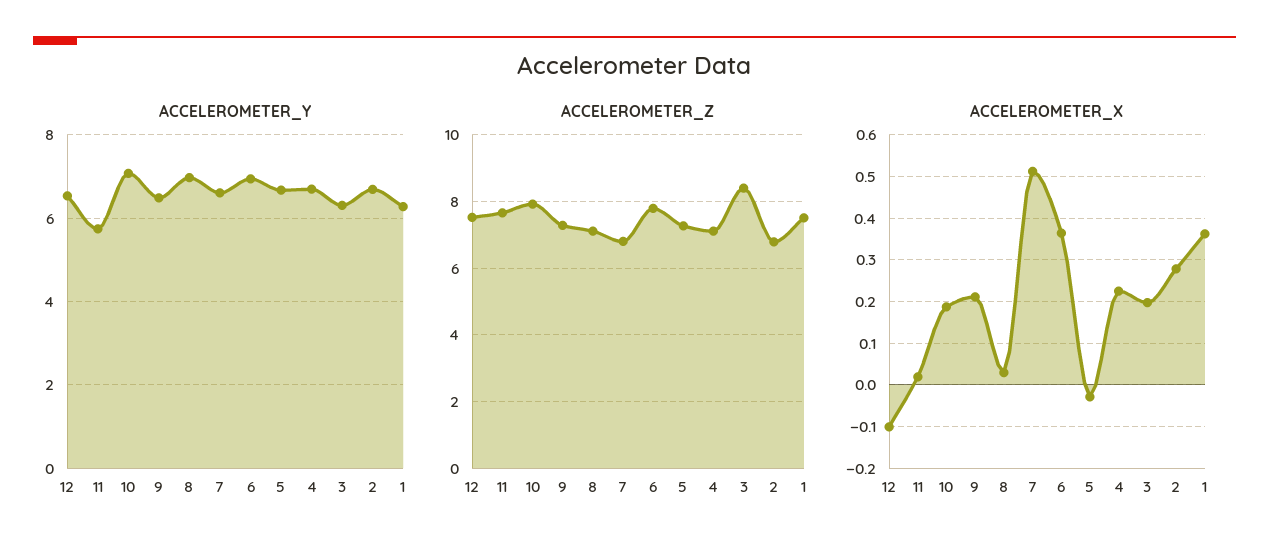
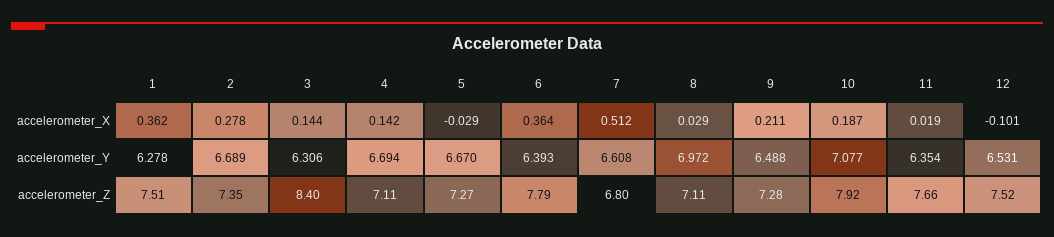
  {
    "ACCELEROMETER_Y": {
      "12": 6.531,
-     "11": 5.8,
+     "11": 6.354,
      "10": 7.077,
      "9": 6.488,
      "8": 6.972,
      "7": 6.608,
-     "6": 7,
+     "6": 6.393,
      "5": 6.67,
      "4": 6.694,
      "3": 6.306,
      "2": 6.689,
      "1": 6.278
    },
    "ACCELEROMETER_Z": {
      "12": 7.52,
      "11": 7.66,
      "10": 7.92,
      "9": 7.28,
      "8": 7.11,
      "7": 6.8,
      "6": 7.79,
      "5": 7.27,
      "4": 7.11,
      "3": 8.4,
-     "2": 6.8,
+     "2": 7.35,
      "1": 7.51
    },
    "ACCELEROMETER_X": {
      "12": -0.101,
      "11": 0.019,
      "10": 0.187,
      "9": 0.211,
      "8": 0.029,
      "7": 0.512,
      "6": 0.364,
      "5": -0.029,
-     "4": 0.22,
+     "4": 0.142,
-     "3": 0.2,
+     "3": 0.144,
      "2": 0.278,
      "1": 0.362
    }
  }

